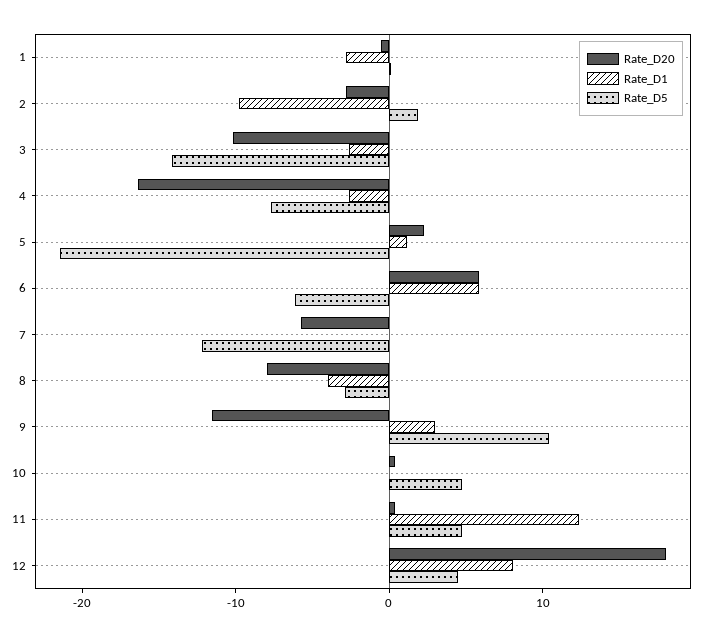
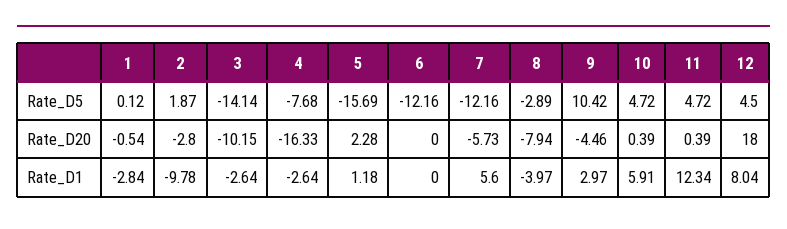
  {
    "Rate_D20": {
      "1": -0.54,
      "2": -2.8,
      "3": -10.15,
      "4": -16.33,
      "5": 2.28,
-     "6": 6,
+     "6": 0,
      "7": -5.73,
      "8": -7.94,
-     "9": -12,
+     "9": -4.46,
      "10": 0.39,
      "11": 0.39,
      "12": 18
    },
    "Rate_D1": {
      "1": -2.84,
      "2": -9.78,
      "3": -2.64,
      "4": -2.64,
      "5": 1.18,
-     "6": 6,
+     "6": 0,
-     "7": 0,
+     "7": 5.6,
      "8": -3.97,
      "9": 2.97,
-     "10": 0,
+     "10": 5.91,
      "11": 12.34,
      "12": 8.04
    },
    "Rate_D5": {
      "1": 0.12,
      "2": 1.87,
      "3": -14.14,
      "4": -7.68,
-     "5": -22,
+     "5": -15.69,
-     "6": -6,
+     "6": -12.16,
      "7": -12.16,
      "8": -2.89,
      "9": 10.42,
      "10": 4.72,
      "11": 4.72,
      "12": 4.5
    }
  }

